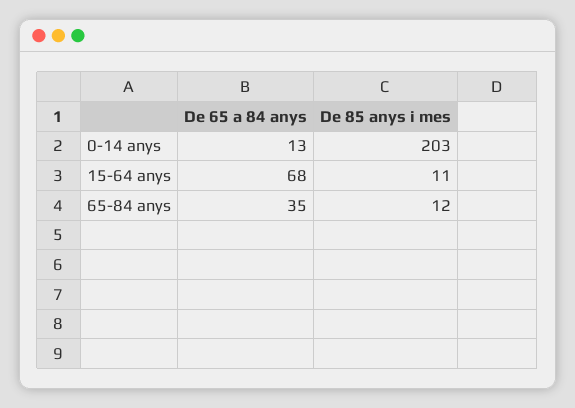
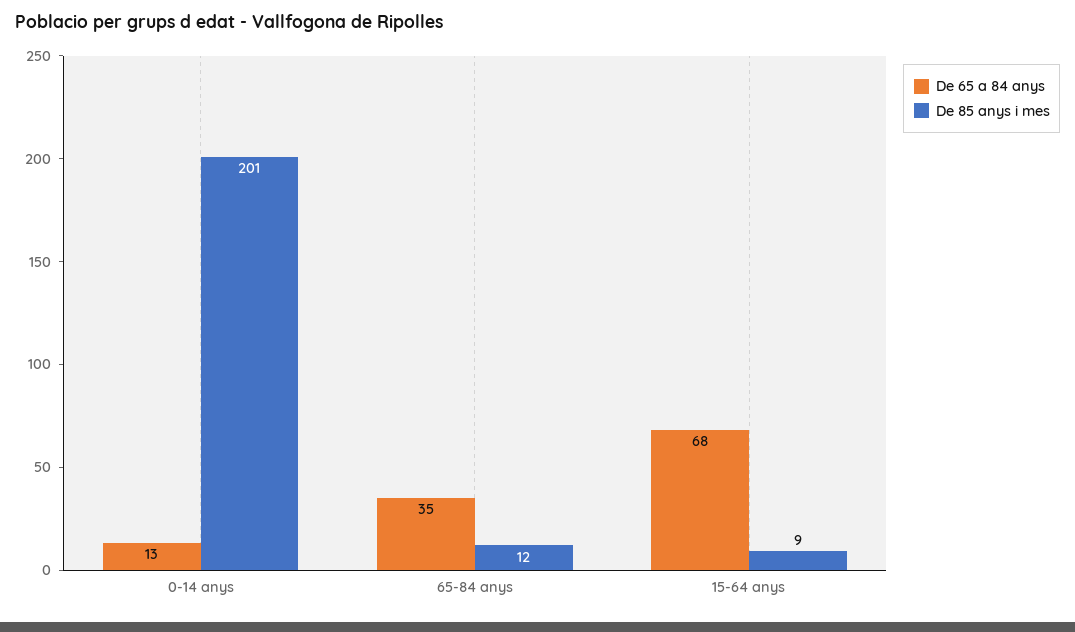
  {
    "De 65 a 84 anys": {
      "0-14 anys": 13,
      "15-64 anys": 68,
      "65-84 anys": 35
    },
    "De 85 anys i mes": {
-     "0-14 anys": 203,
+     "0-14 anys": 201,
-     "15-64 anys": 11,
+     "15-64 anys": 9,
      "65-84 anys": 12
    }
  }

